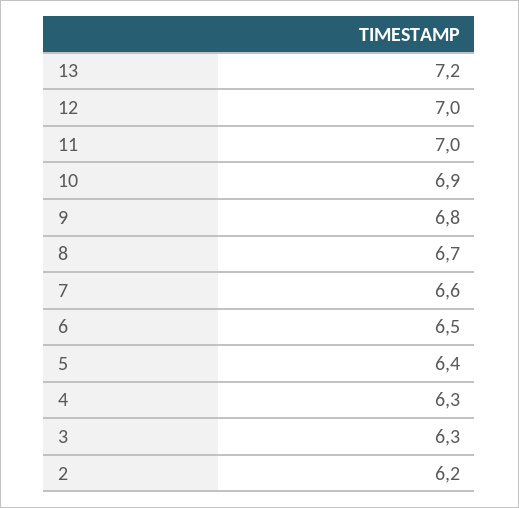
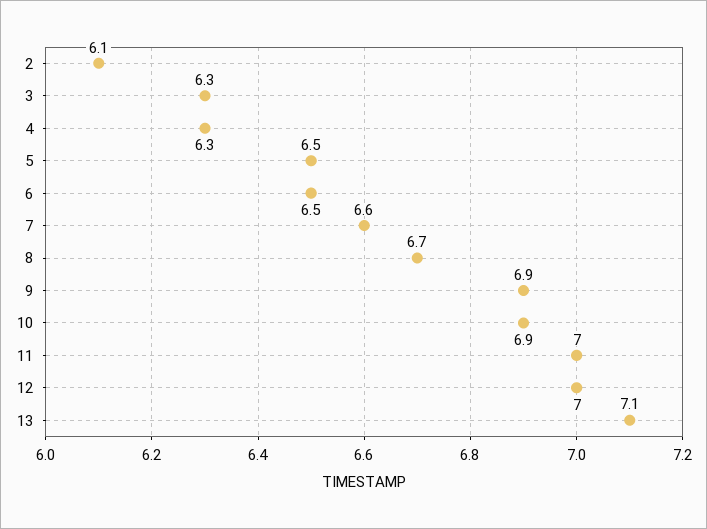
  {
-   "13": 7.2,
+   "13": 7.1,
    "12": 7,
    "11": 7,
    "10": 6.9,
-   "9": 6.8,
+   "9": 6.9,
    "8": 6.7,
    "7": 6.6,
    "6": 6.5,
-   "5": 6.4,
+   "5": 6.5,
    "4": 6.3,
    "3": 6.3,
-   "2": 6.2
+   "2": 6.1
  }

